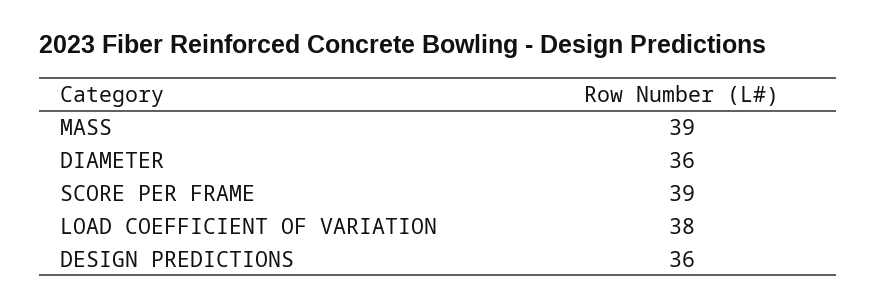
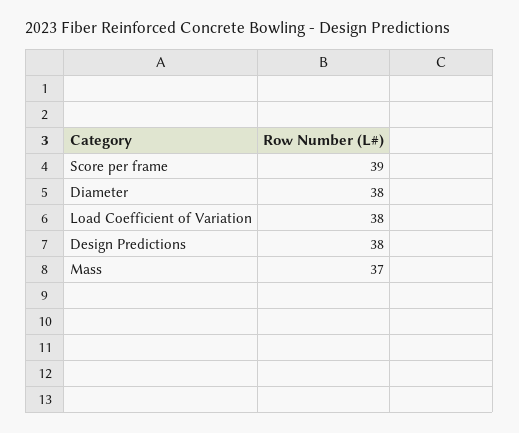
  {
-   "MASS": 39,
+   "MASS": 37,
-   "DIAMETER": 36,
+   "DIAMETER": 38,
    "SCORE PER FRAME": 39,
    "LOAD COEFFICIENT OF VARIATION": 38,
-   "DESIGN PREDICTIONS": 36
+   "DESIGN PREDICTIONS": 38
  }

